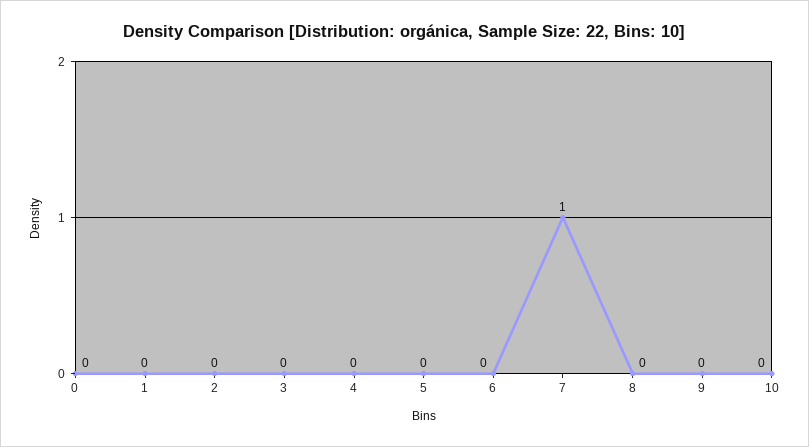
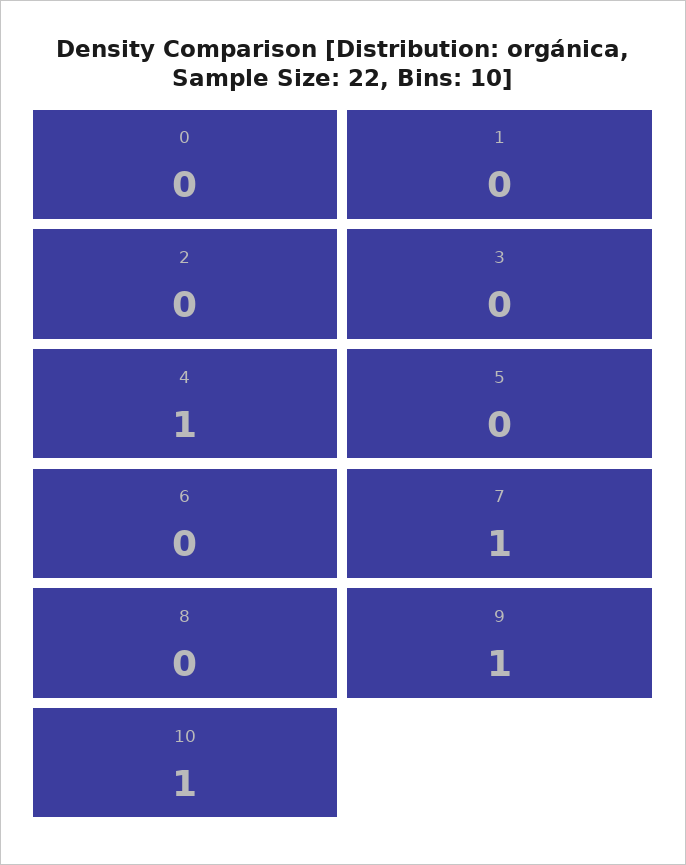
  {
    "0": 0,
    "1": 0,
    "2": 0,
    "3": 0,
-   "4": 0,
+   "4": 1,
    "5": 0,
    "6": 0,
    "7": 1,
    "8": 0,
-   "9": 0,
+   "9": 1,
-   "10": 0
+   "10": 1
  }

